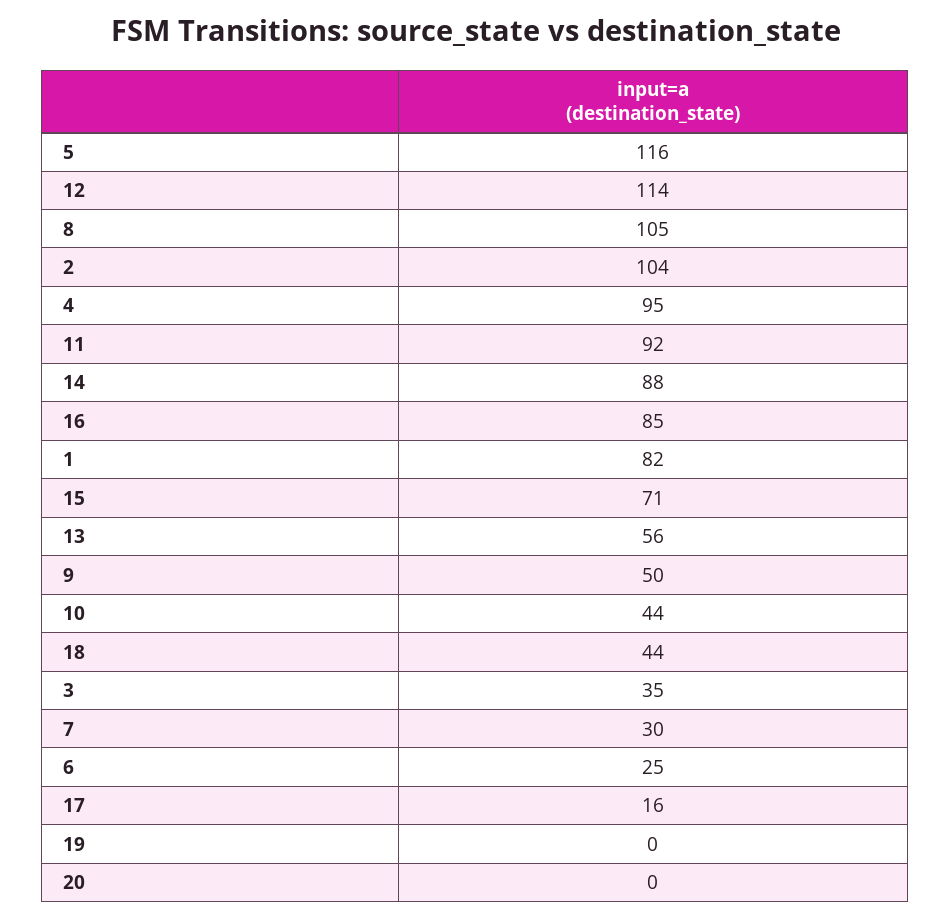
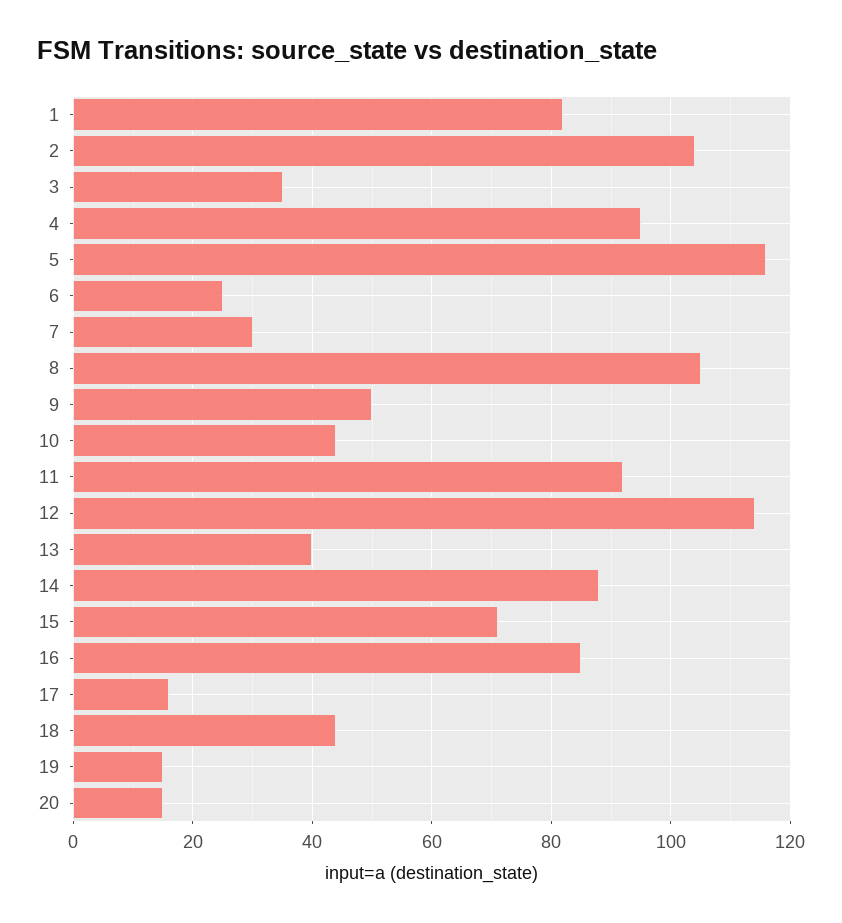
  {
    "5": 116,
    "12": 114,
    "8": 105,
    "2": 104,
    "4": 95,
    "11": 92,
    "14": 88,
    "16": 85,
    "1": 82,
    "15": 71,
-   "13": 56,
+   "13": 40,
    "9": 50,
    "10": 44,
    "18": 44,
    "3": 35,
    "7": 30,
    "6": 25,
    "17": 16,
-   "19": 0,
+   "19": 15,
-   "20": 0
+   "20": 15
  }

